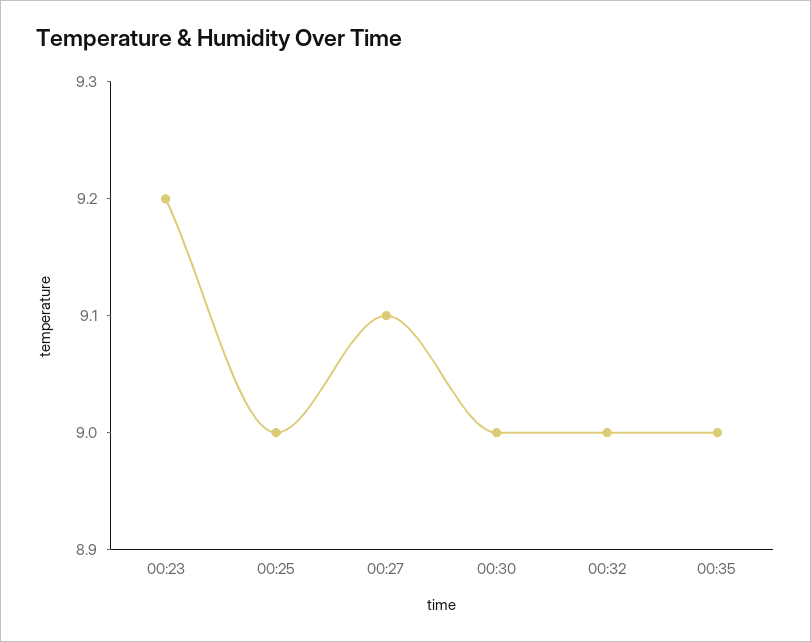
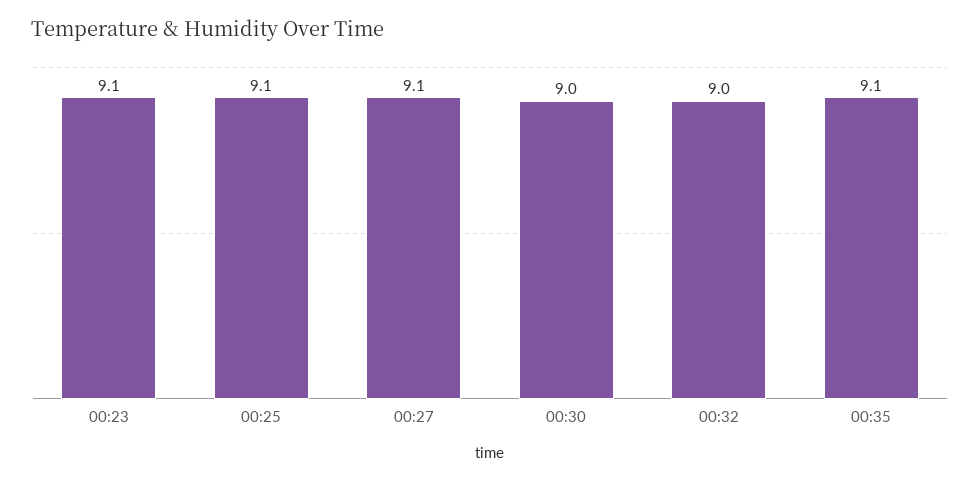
  {
-   "00:23": 9.2,
+   "00:23": 9.1,
-   "00:25": 9,
+   "00:25": 9.1,
    "00:27": 9.1,
    "00:30": 9,
    "00:32": 9,
-   "00:35": 9
+   "00:35": 9.1
  }

